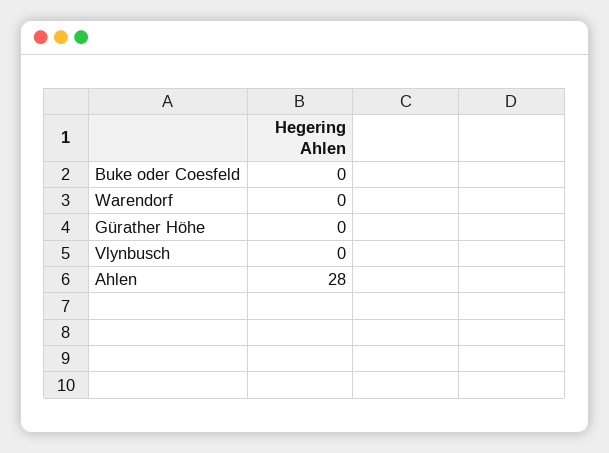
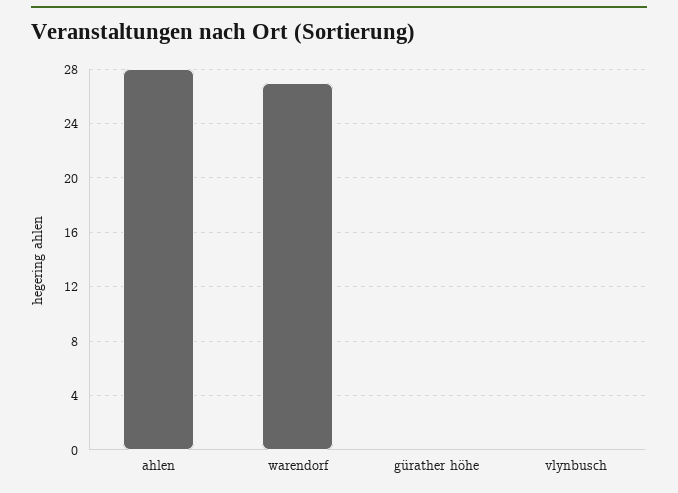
  {
-   "Buke oder Coesfeld": 0,
-   "Warendorf": 0,
+   "Warendorf": 27,
    "Gürather Höhe": 0,
    "Vlynbusch": 0,
    "Ahlen": 28
  }

